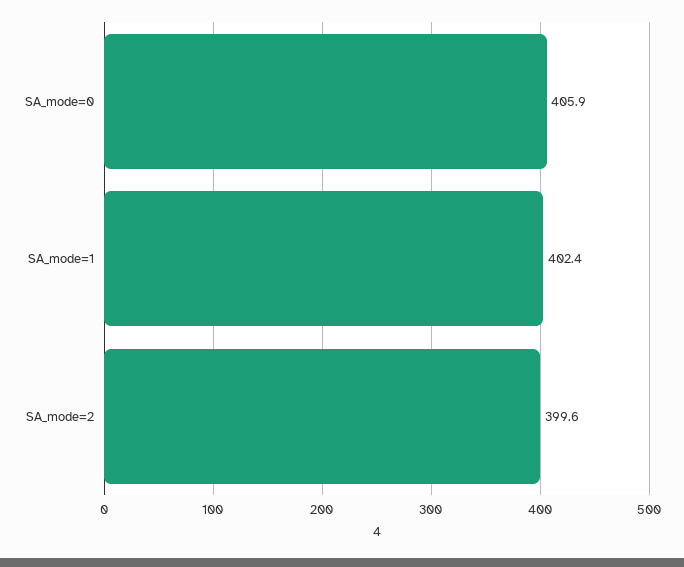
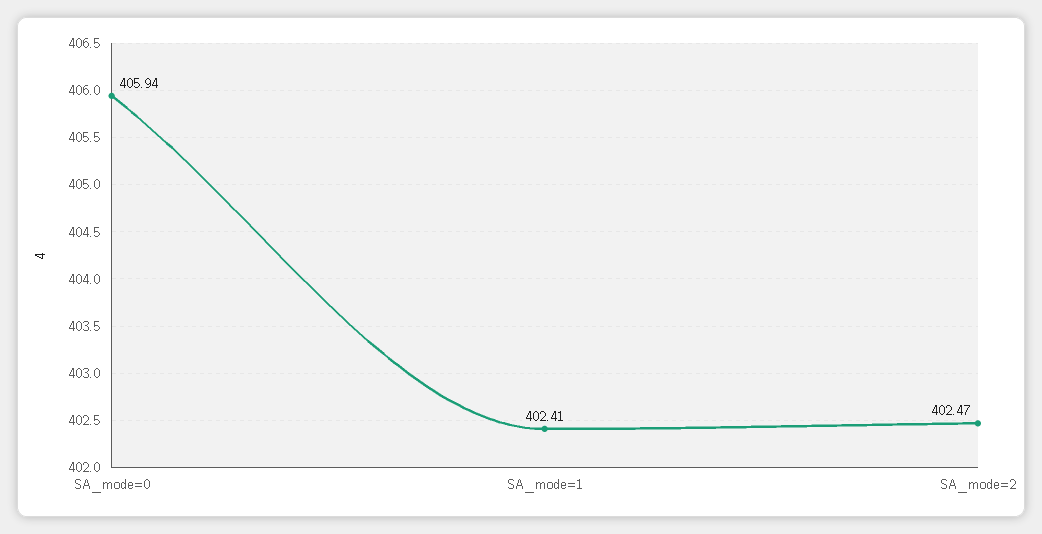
  {
    "SA_mode=0": 405.94,
    "SA_mode=1": 402.41,
-   "SA_mode=2": 399.6
+   "SA_mode=2": 402.47
  }

